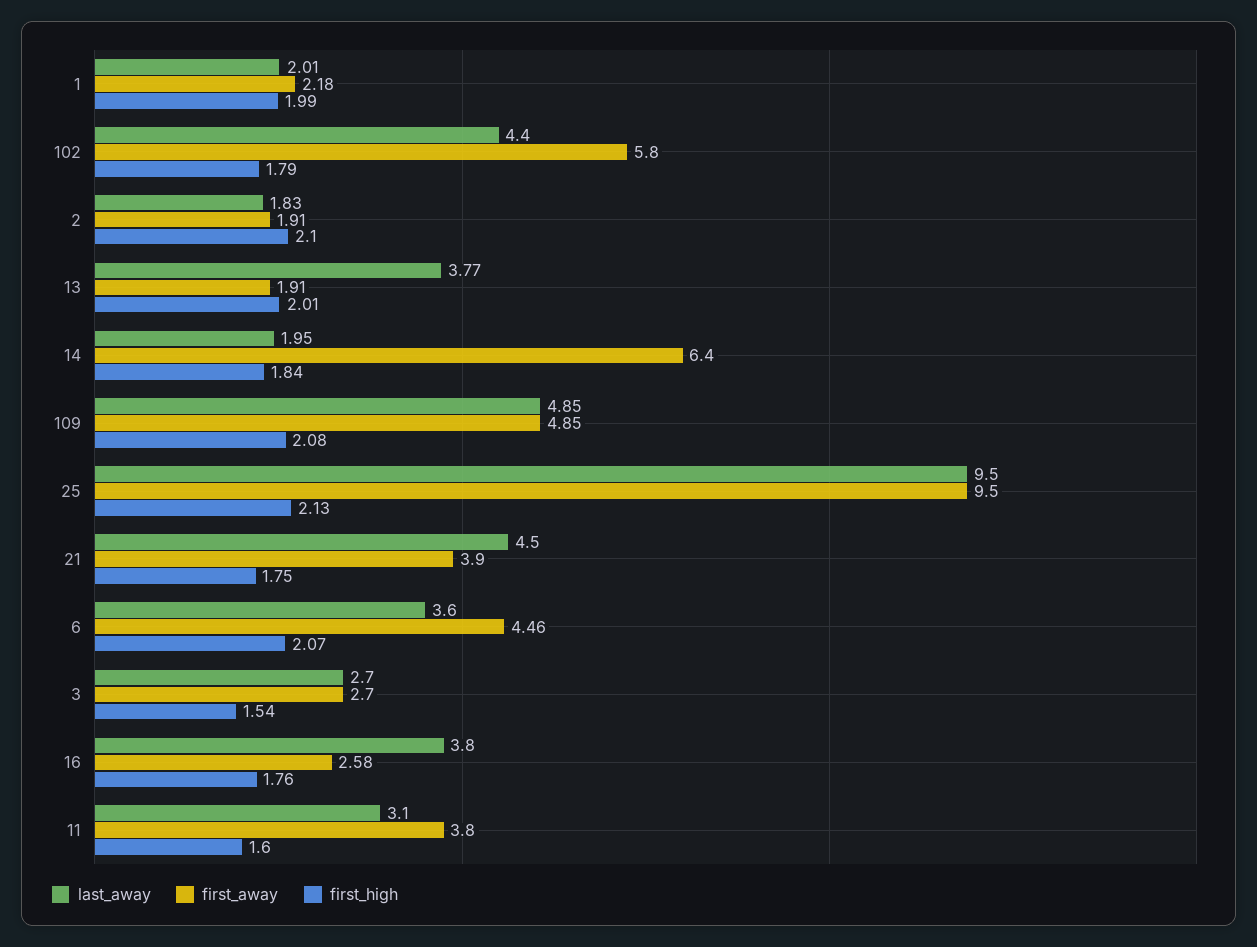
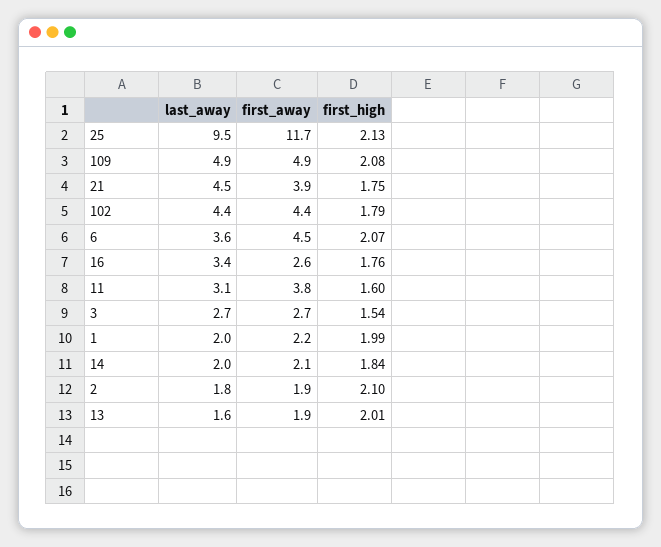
  {
    "last_away": {
      "1": 2.01,
      "102": 4.4,
      "2": 1.83,
-     "13": 3.77,
+     "13": 1.6,
      "14": 1.95,
      "109": 4.85,
      "25": 9.5,
      "21": 4.5,
      "6": 3.6,
      "3": 2.7,
-     "16": 3.8,
+     "16": 3.4,
      "11": 3.1
    },
    "first_away": {
      "1": 2.18,
-     "102": 5.8,
+     "102": 4.4,
      "2": 1.91,
      "13": 1.91,
-     "14": 6.4,
+     "14": 2.1,
      "109": 4.85,
-     "25": 9.5,
+     "25": 11.7,
      "21": 3.9,
      "6": 4.46,
      "3": 2.7,
      "16": 2.58,
      "11": 3.8
    },
    "first_high": {
      "1": 1.99,
      "102": 1.79,
      "2": 2.1,
      "13": 2.01,
      "14": 1.84,
      "109": 2.08,
      "25": 2.13,
      "21": 1.75,
      "6": 2.07,
      "3": 1.54,
      "16": 1.76,
      "11": 1.6
    }
  }

